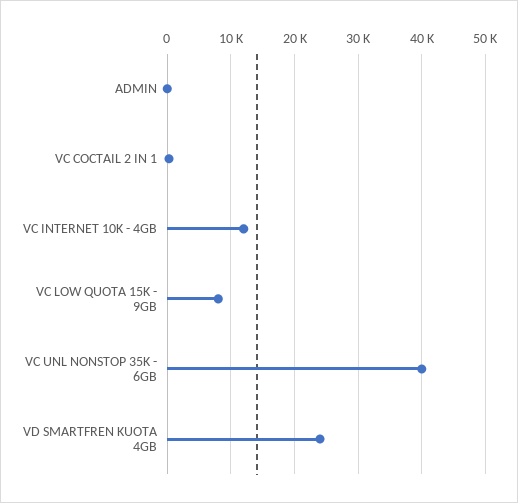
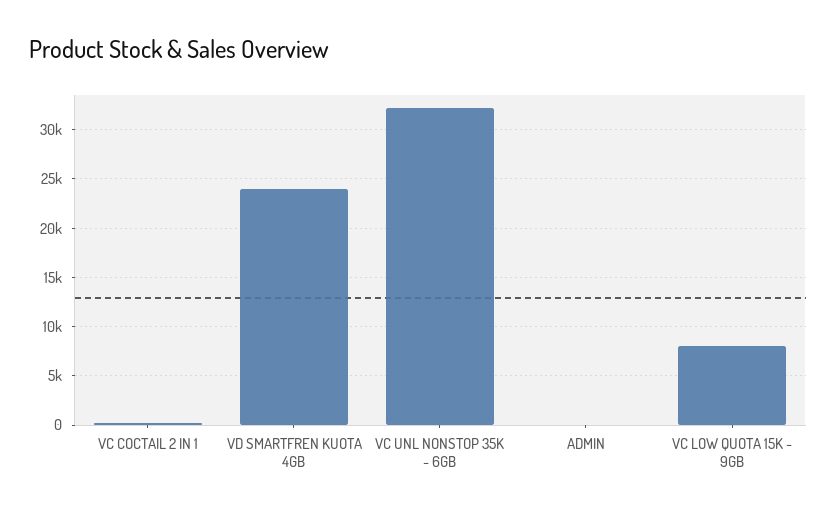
  {
    "ADMIN": 0,
    "VC COCTAIL 2 IN 1": 0,
-   "VC INTERNET 10K - 4GB": 12000,
    "VC LOW QUOTA 15K - 9GB": 8000,
-   "VC UNL NONSTOP 35K - 6GB": 40000,
+   "VC UNL NONSTOP 35K - 6GB": 32000,
    "VD SMARTFREN KUOTA 4GB": 24000
  }

